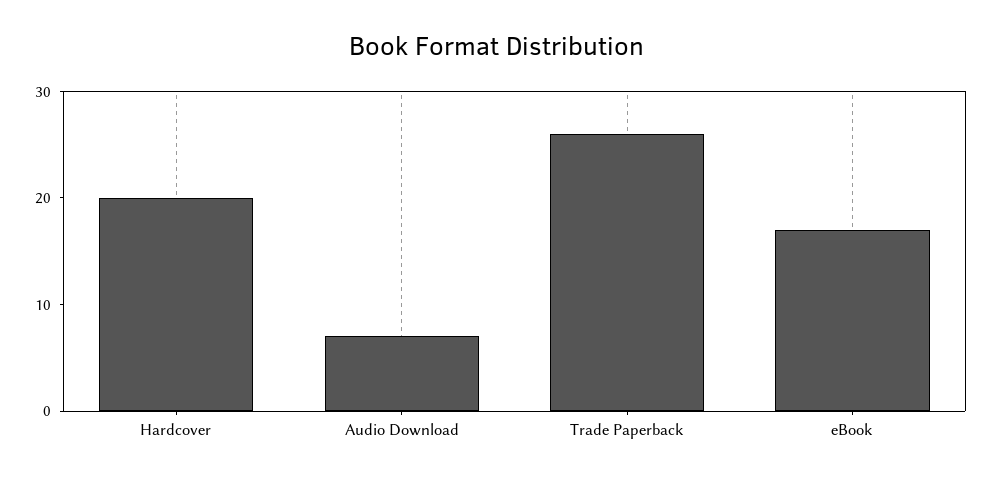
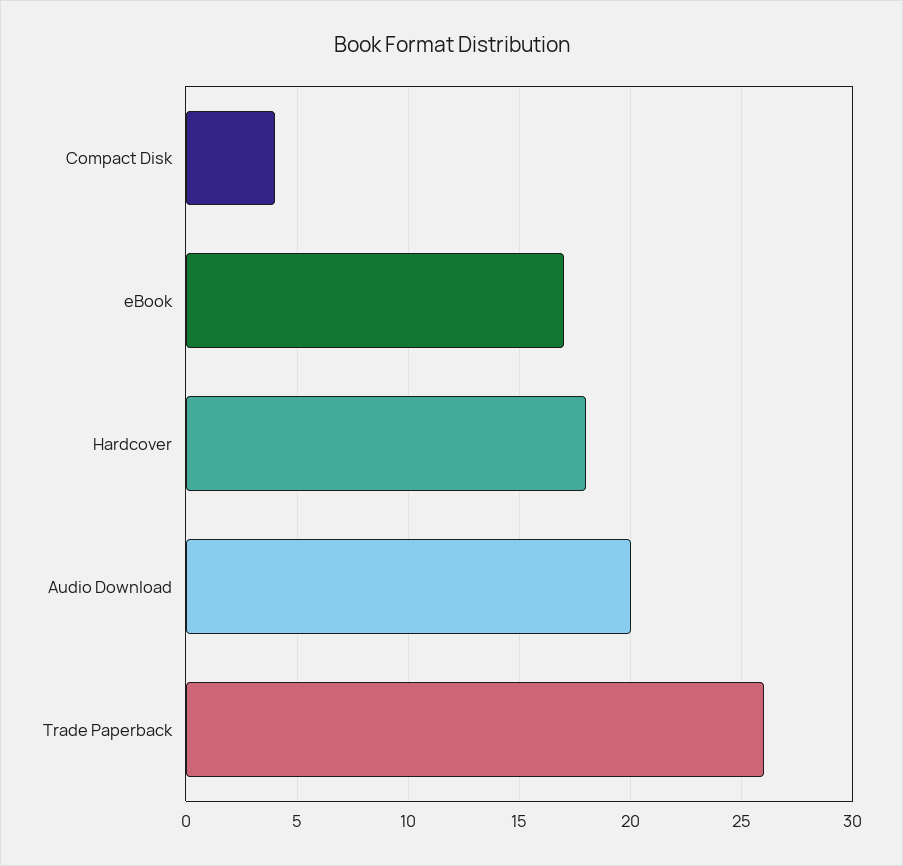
  {
-   "Hardcover": 20,
+   "Hardcover": 18,
-   "Audio Download": 7,
+   "Audio Download": 20,
    "Trade Paperback": 26,
-   "eBook": 17
+   "eBook": 17,
+   "Compact Disk": 4
  }

